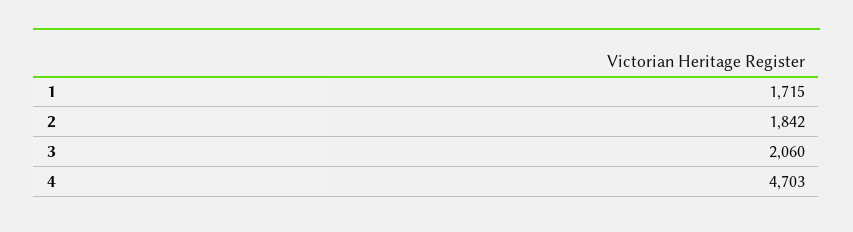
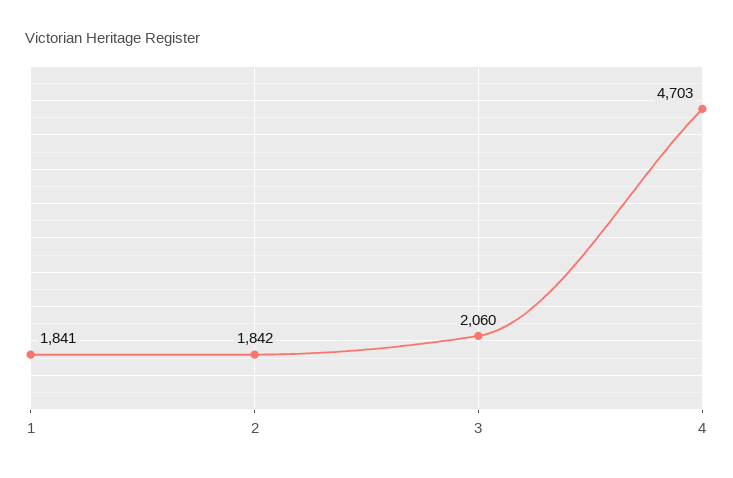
  {
-   "1": 1715,
+   "1": 1841,
    "2": 1842,
    "3": 2060,
    "4": 4703
  }

